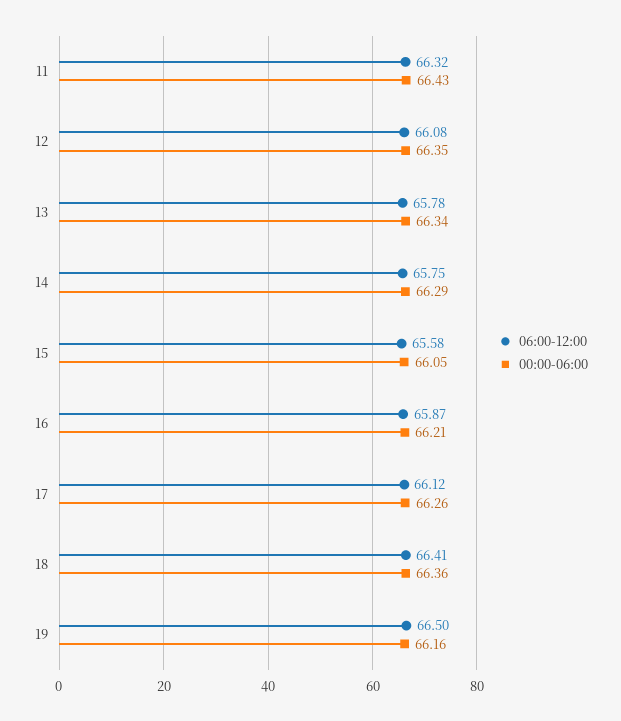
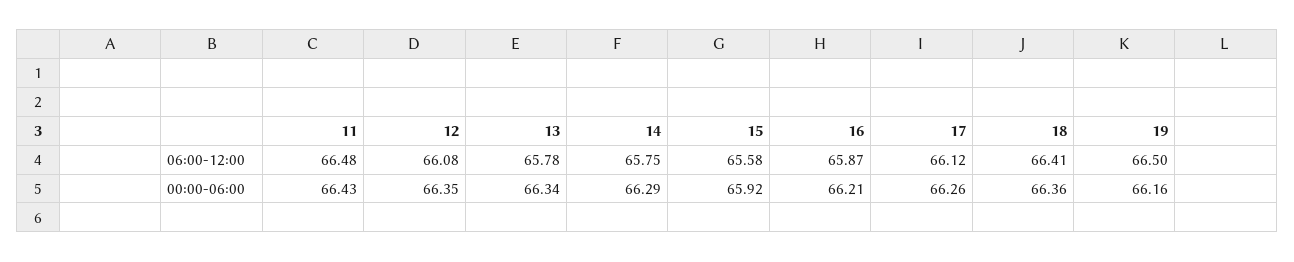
  {
    "06:00-12:00": {
-     "11": 66.32,
+     "11": 66.48,
      "12": 66.08,
      "13": 65.78,
      "14": 65.75,
      "15": 65.58,
      "16": 65.87,
      "17": 66.12,
      "18": 66.41,
      "19": 66.5
    },
    "00:00-06:00": {
      "11": 66.43,
      "12": 66.35,
      "13": 66.34,
      "14": 66.29,
-     "15": 66.05,
+     "15": 65.92,
      "16": 66.21,
      "17": 66.26,
      "18": 66.36,
      "19": 66.16
    }
  }

